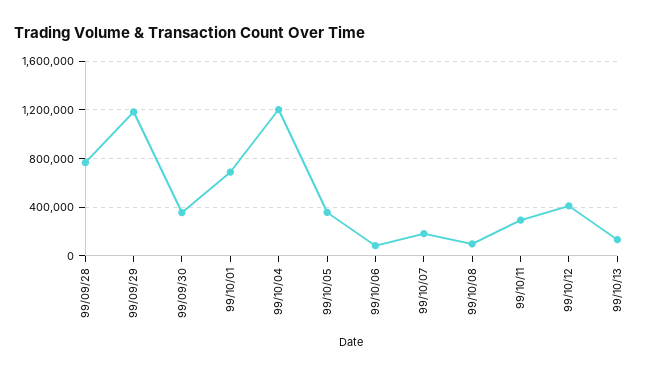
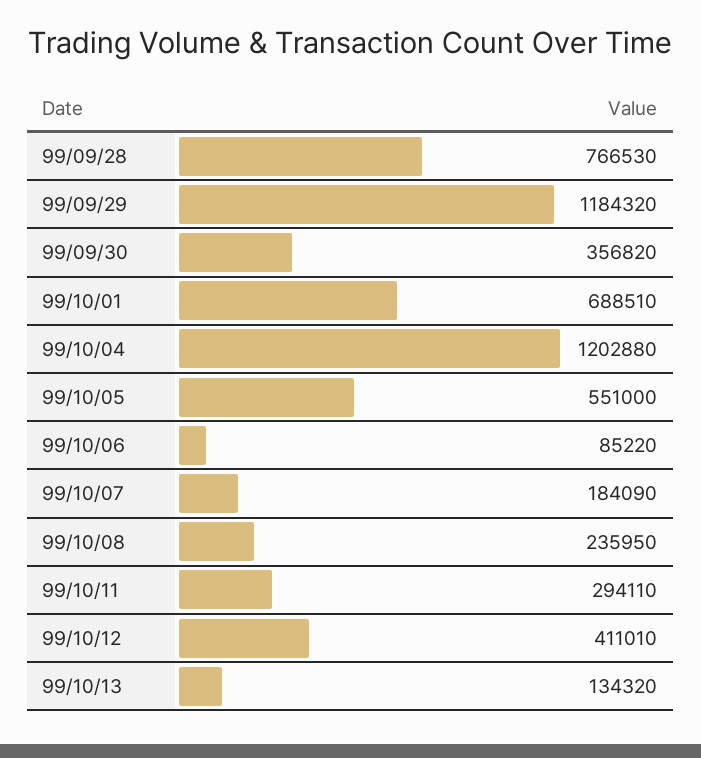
  {
    "99/09/28": 766530,
    "99/09/29": 1184320,
    "99/09/30": 356820,
    "99/10/01": 688510,
    "99/10/04": 1202880,
-   "99/10/05": 350000,
+   "99/10/05": 551000,
    "99/10/06": 85220,
    "99/10/07": 184090,
-   "99/10/08": 100000,
+   "99/10/08": 235950,
    "99/10/11": 294110,
    "99/10/12": 411010,
    "99/10/13": 134320
  }

